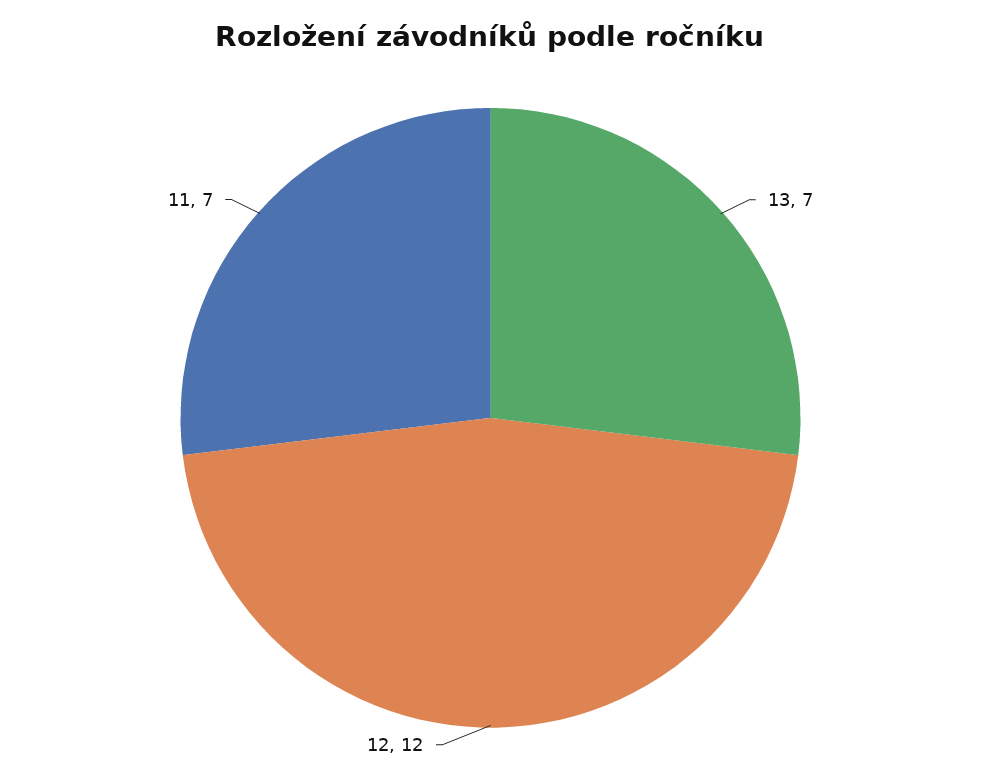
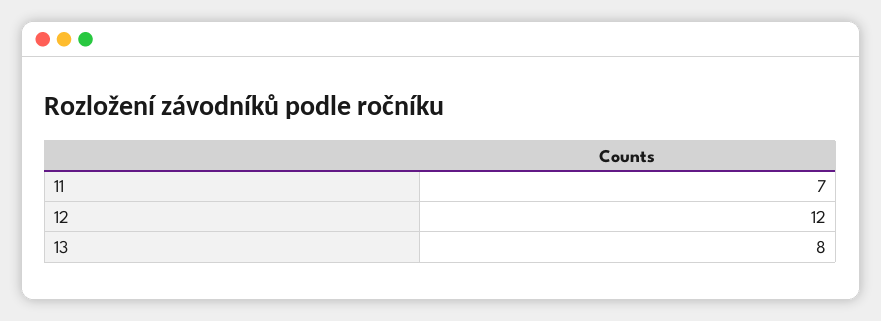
  {
-   "13": 7,
+   "13": 8,
    "12": 12,
    "11": 7
  }

